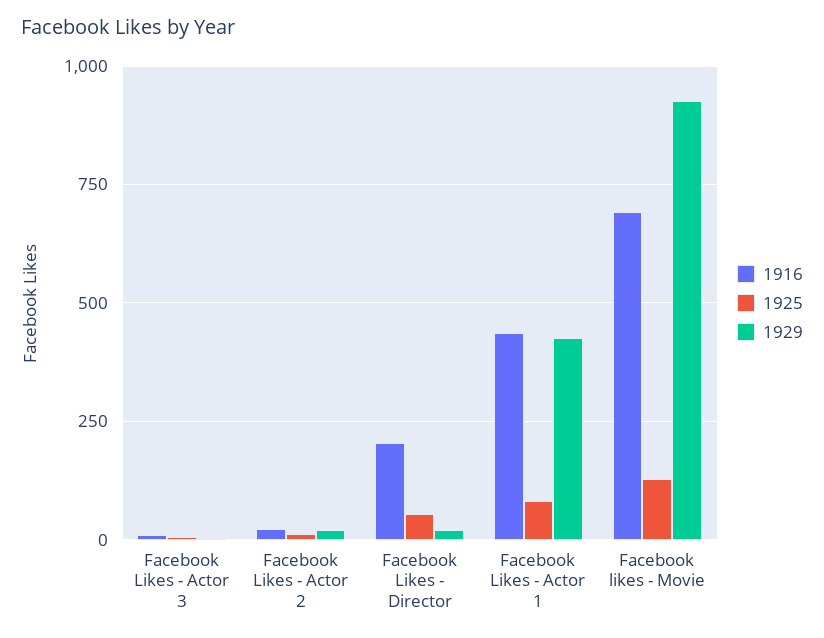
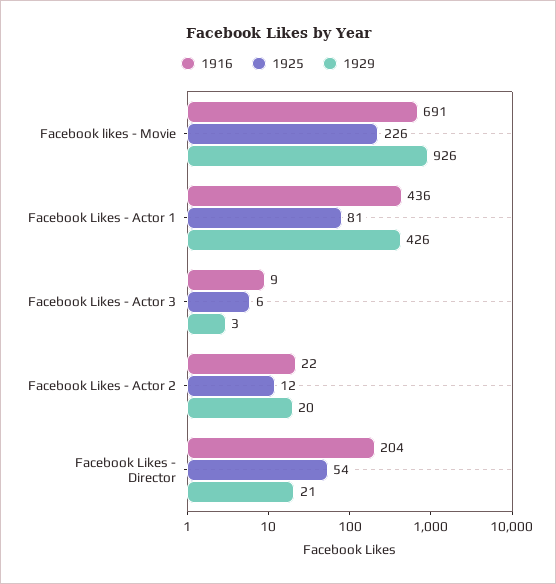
  {
    "1916": {
      "Facebook Likes - Actor 3": 9,
      "Facebook Likes - Actor 2": 22,
      "Facebook Likes - Director": 204,
      "Facebook Likes - Actor 1": 436,
      "Facebook likes - Movie": 691
    },
    "1925": {
      "Facebook Likes - Actor 3": 6,
      "Facebook Likes - Actor 2": 12,
      "Facebook Likes - Director": 54,
      "Facebook Likes - Actor 1": 81,
-     "Facebook likes - Movie": 125
+     "Facebook likes - Movie": 226
    },
    "1929": {
      "Facebook Likes - Actor 3": 3,
      "Facebook Likes - Actor 2": 20,
      "Facebook Likes - Director": 21,
      "Facebook Likes - Actor 1": 426,
      "Facebook likes - Movie": 926
    }
  }

